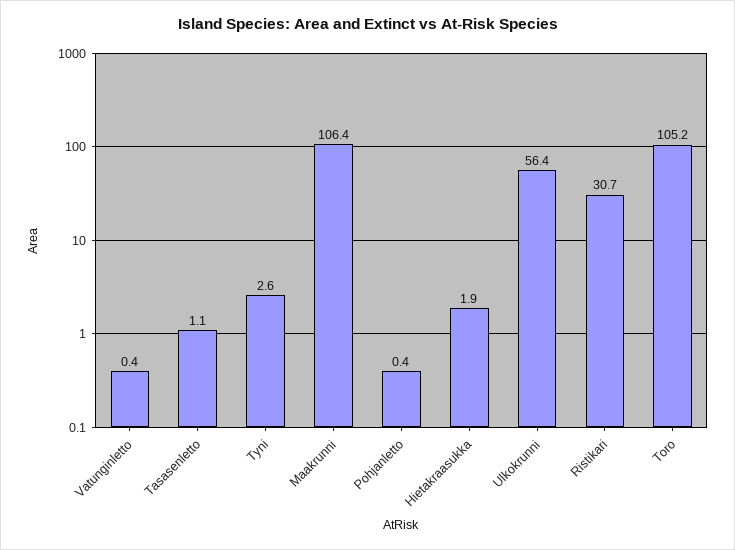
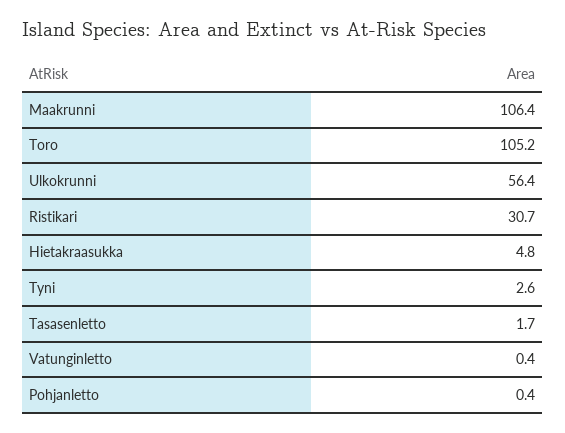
  {
    "Vatunginletto": 0.4,
-   "Tasasenletto": 1.1,
+   "Tasasenletto": 1.7,
    "Tyni": 2.6,
    "Maakrunni": 106.4,
    "Pohjanletto": 0.4,
-   "Hietakraasukka": 1.9,
+   "Hietakraasukka": 4.8,
    "Ulkokrunni": 56.4,
    "Ristikari": 30.7,
    "Toro": 105.2
  }

